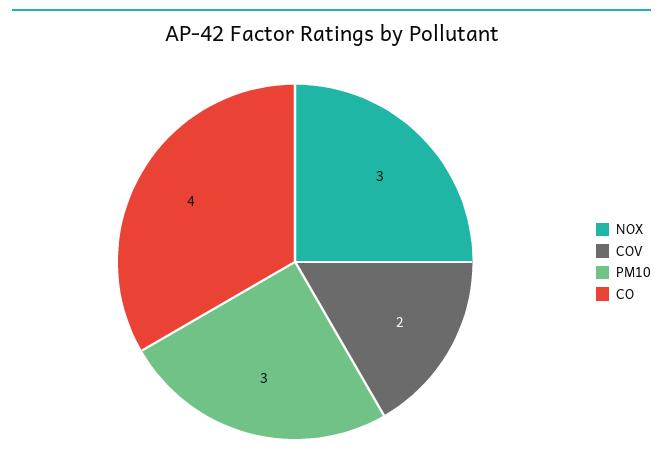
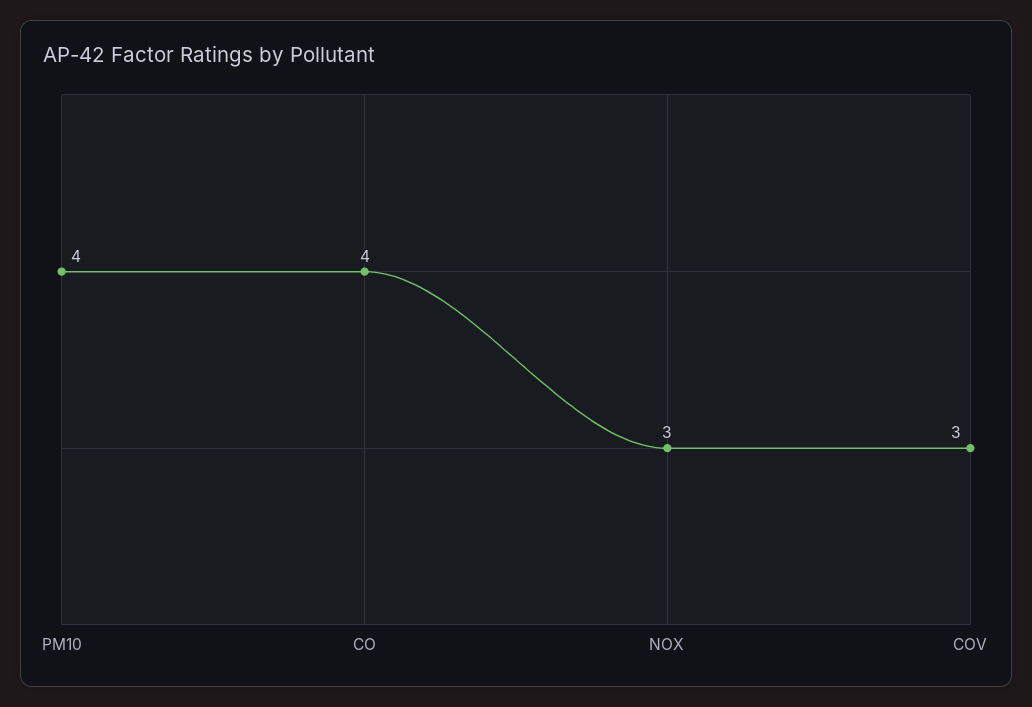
  {
    "NOX": 3,
-   "COV": 2,
+   "COV": 3,
-   "PM10": 3,
+   "PM10": 4,
    "CO": 4
  }

